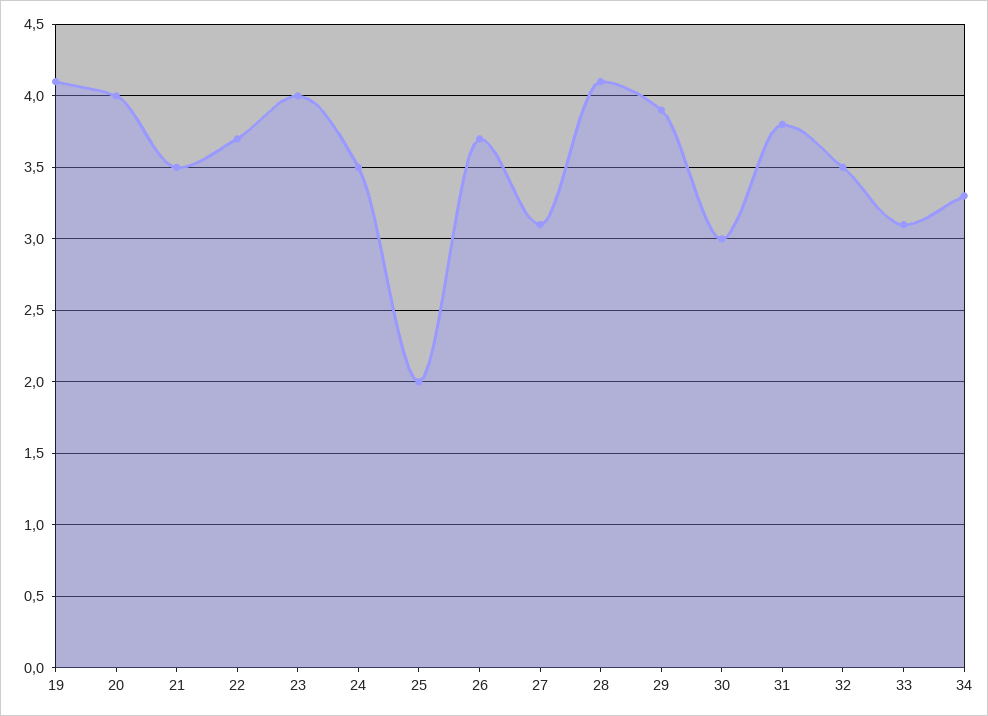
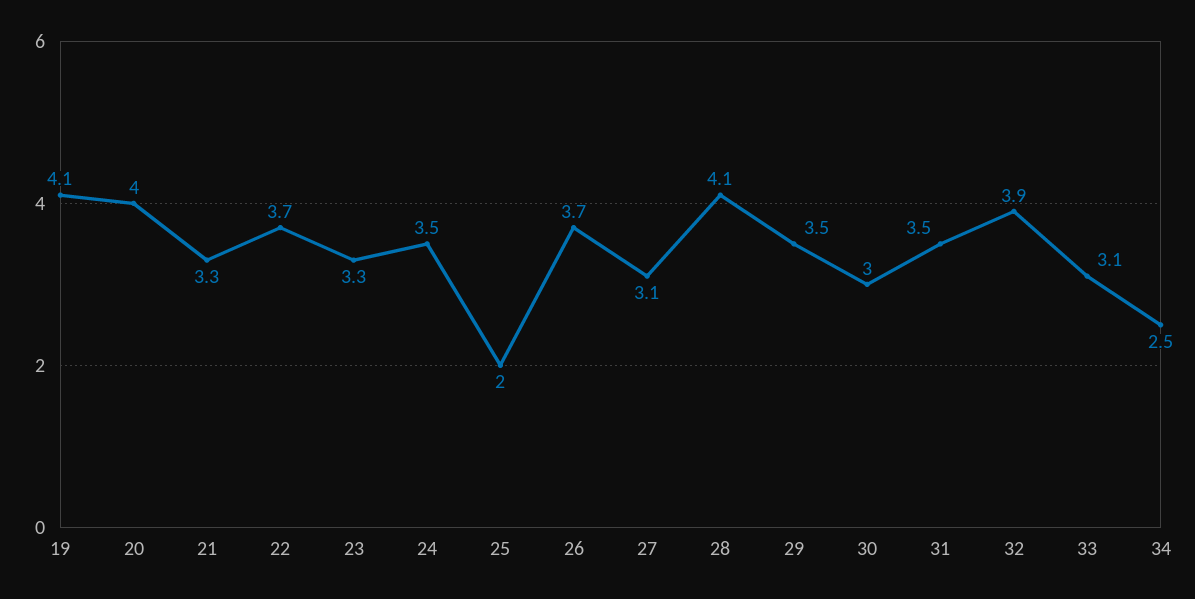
  {
    "19": 4.1,
    "20": 4,
-   "21": 3.5,
+   "21": 3.3,
    "22": 3.7,
-   "23": 4,
+   "23": 3.3,
    "24": 3.5,
    "25": 2,
    "26": 3.7,
    "27": 3.1,
    "28": 4.1,
-   "29": 3.9,
+   "29": 3.5,
    "30": 3,
-   "31": 3.8,
+   "31": 3.5,
-   "32": 3.5,
+   "32": 3.9,
    "33": 3.1,
-   "34": 3.3
+   "34": 2.5
  }

